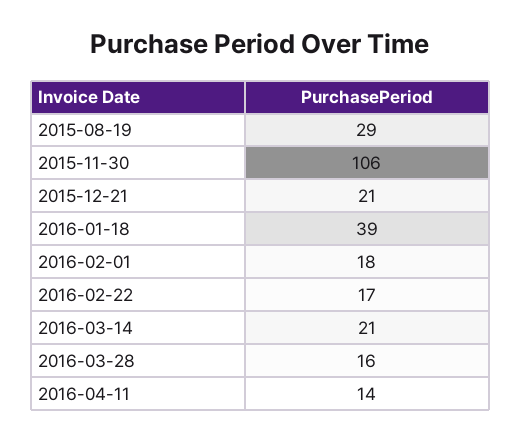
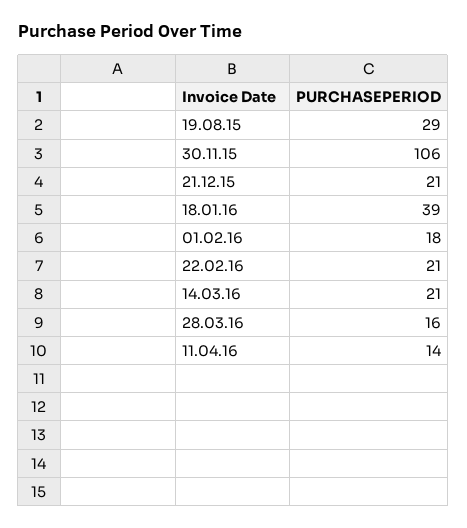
  {
    "2015-08-19": 29,
    "2015-11-30": 106,
    "2015-12-21": 21,
    "2016-01-18": 39,
    "2016-02-01": 18,
-   "2016-02-22": 17,
+   "2016-02-22": 21,
    "2016-03-14": 21,
    "2016-03-28": 16,
    "2016-04-11": 14
  }

